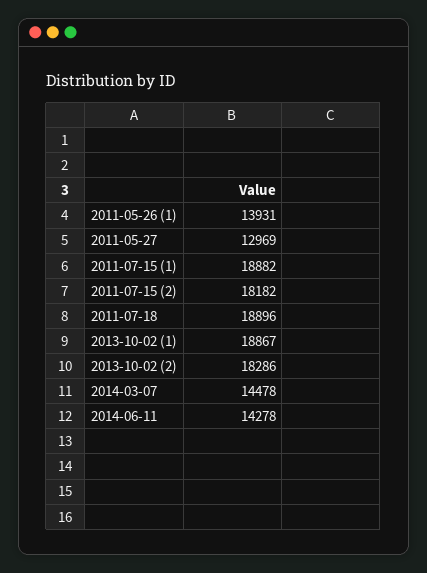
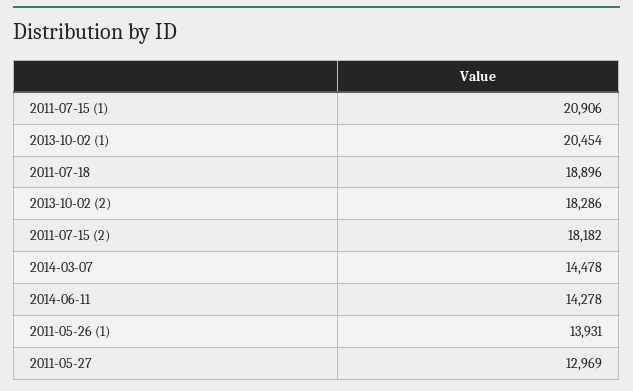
  {
    "2011-05-26 (1)": 13931,
    "2011-05-27": 12969,
-   "2011-07-15 (1)": 18882,
+   "2011-07-15 (1)": 20906,
    "2011-07-15 (2)": 18182,
    "2011-07-18": 18896,
-   "2013-10-02 (1)": 18867,
+   "2013-10-02 (1)": 20454,
    "2013-10-02 (2)": 18286,
    "2014-03-07": 14478,
    "2014-06-11": 14278
  }

